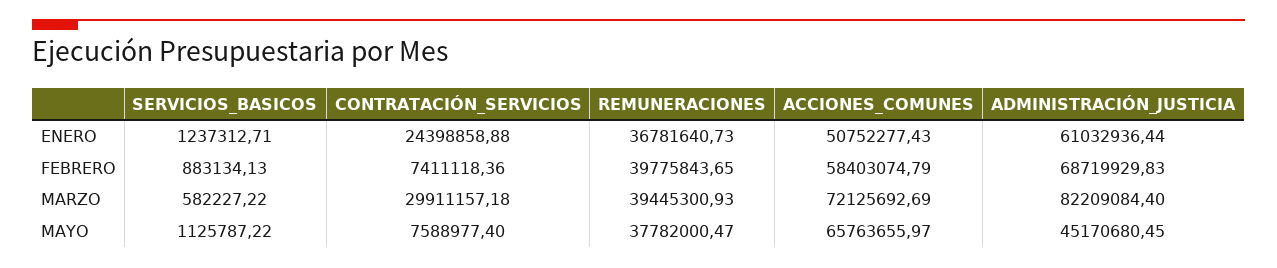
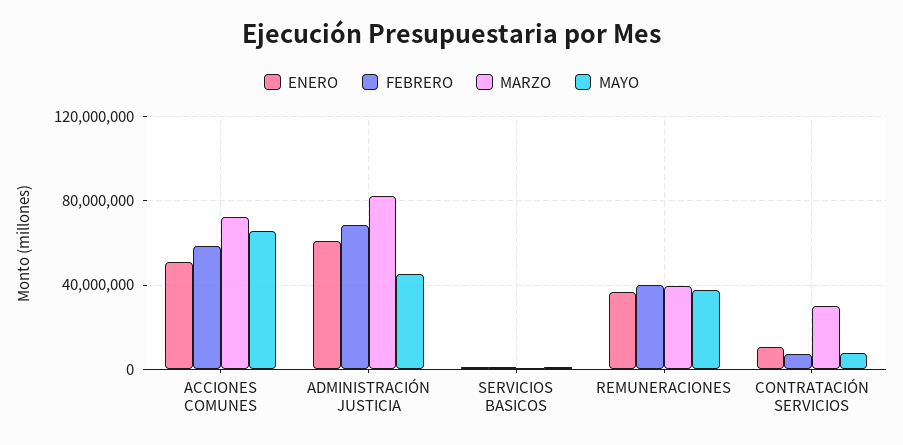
  {
    "ENERO": {
      "SERVICIOS_BASICOS": 1237312.71,
-     "CONTRATACIÓN_SERVICIOS": 24398858.88,
+     "CONTRATACIÓN_SERVICIOS": 10000000,
      "REMUNERACIONES": 36781640.73,
      "ACCIONES_COMUNES": 50752277.43,
      "ADMINISTRACIÓN_JUSTICIA": 61032936.44
    },
    "FEBRERO": {
      "SERVICIOS_BASICOS": 883134.13,
      "CONTRATACIÓN_SERVICIOS": 7411118.36,
      "REMUNERACIONES": 39775843.65,
      "ACCIONES_COMUNES": 58403074.79,
      "ADMINISTRACIÓN_JUSTICIA": 68719929.83
    },
    "MARZO": {
      "SERVICIOS_BASICOS": 582227.22,
      "CONTRATACIÓN_SERVICIOS": 29911157.18,
      "REMUNERACIONES": 39445300.93,
      "ACCIONES_COMUNES": 72125692.69,
      "ADMINISTRACIÓN_JUSTICIA": 82209084.4
    },
    "MAYO": {
      "SERVICIOS_BASICOS": 1125787.22,
      "CONTRATACIÓN_SERVICIOS": 7588977.4,
      "REMUNERACIONES": 37782000.47,
      "ACCIONES_COMUNES": 65763655.97,
      "ADMINISTRACIÓN_JUSTICIA": 45170680.45
    }
  }

